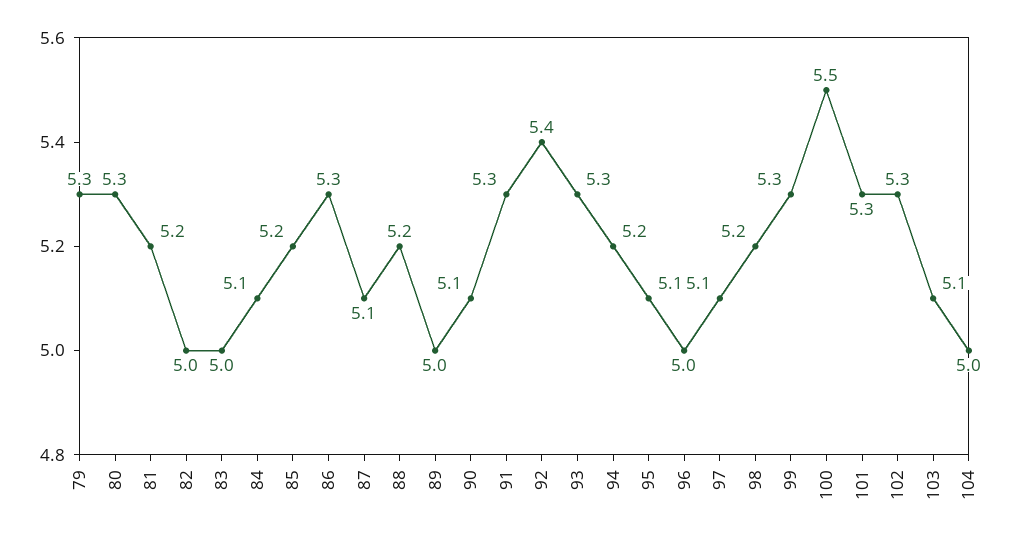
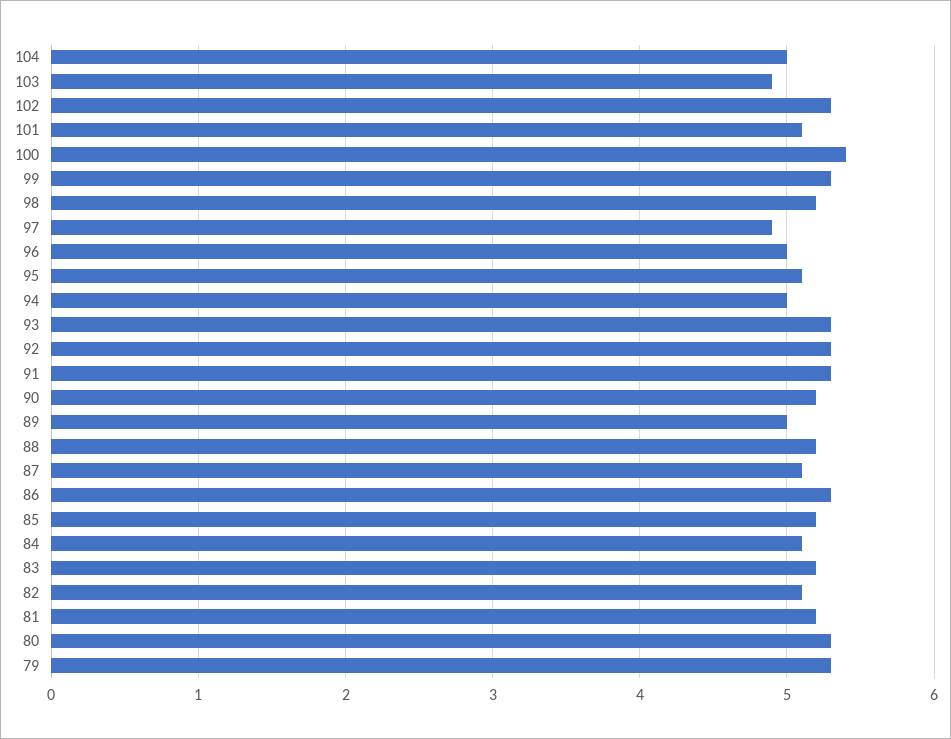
  {
    "79": 5.3,
    "80": 5.3,
    "81": 5.2,
-   "82": 5,
+   "82": 5.1,
-   "83": 5,
+   "83": 5.2,
    "84": 5.1,
    "85": 5.2,
    "86": 5.3,
    "87": 5.1,
    "88": 5.2,
    "89": 5,
-   "90": 5.1,
+   "90": 5.2,
    "91": 5.3,
-   "92": 5.4,
+   "92": 5.3,
    "93": 5.3,
-   "94": 5.2,
+   "94": 5,
    "95": 5.1,
    "96": 5,
-   "97": 5.1,
+   "97": 4.9,
    "98": 5.2,
    "99": 5.3,
-   "100": 5.5,
+   "100": 5.4,
-   "101": 5.3,
+   "101": 5.1,
    "102": 5.3,
-   "103": 5.1,
+   "103": 4.9,
    "104": 5
  }

